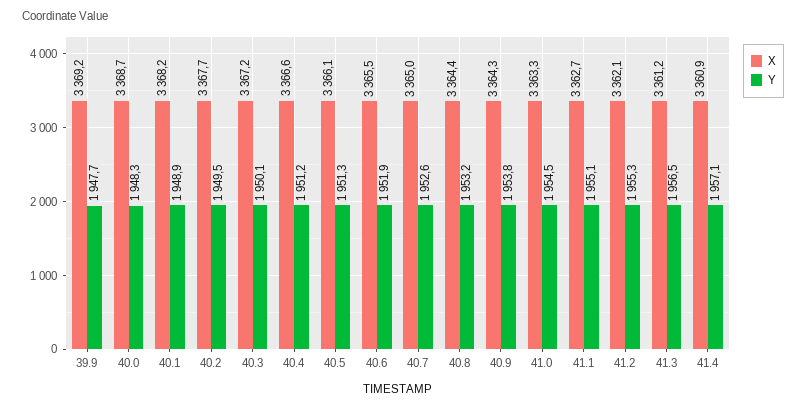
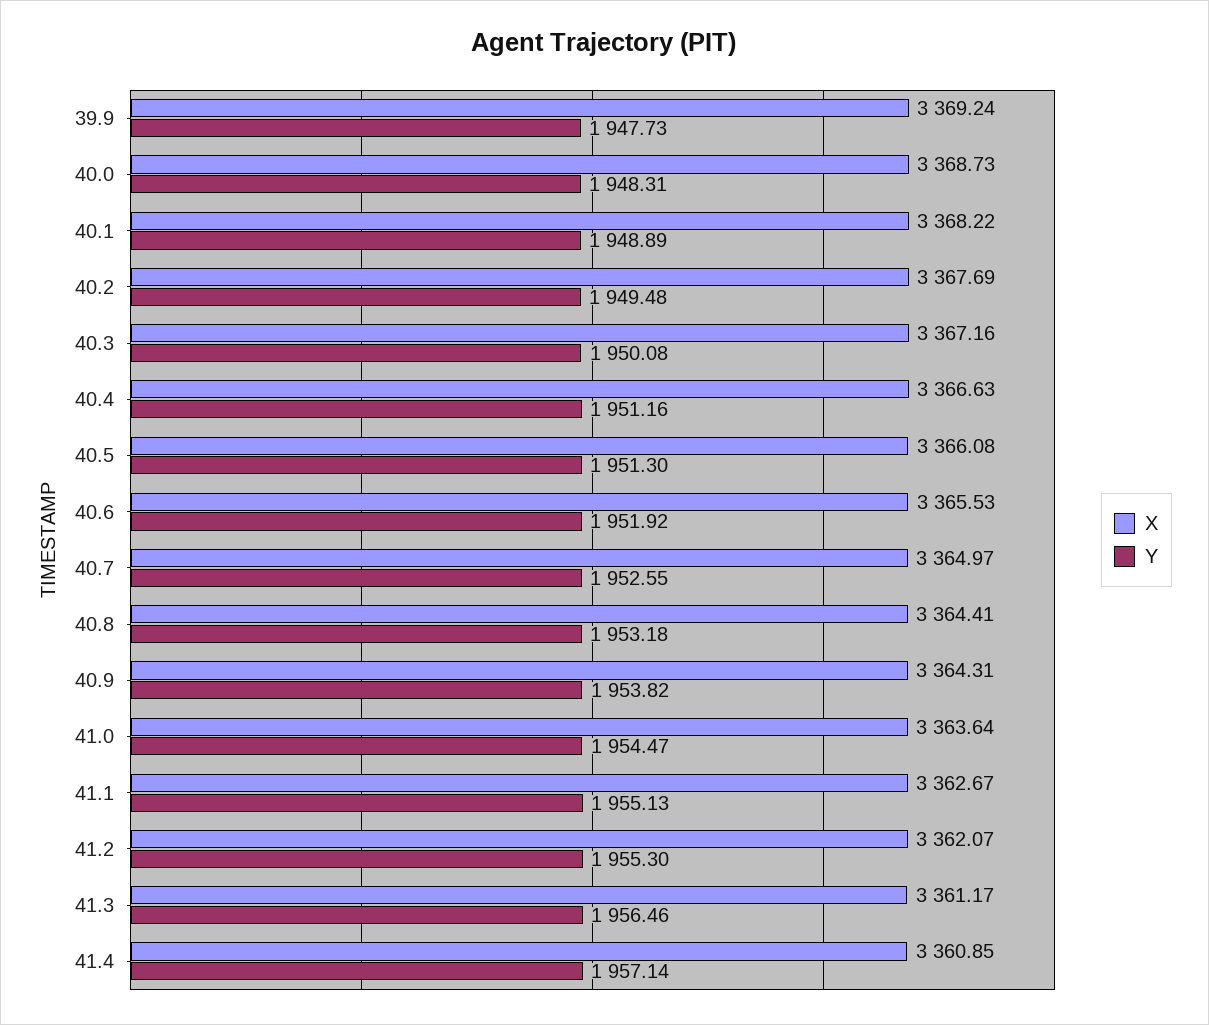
  {
    "X": {
      "39.9": 3369.24,
      "40.0": 3368.73,
      "40.1": 3368.22,
      "40.2": 3367.69,
      "40.3": 3367.16,
      "40.4": 3366.63,
      "40.5": 3366.08,
      "40.6": 3365.53,
      "40.7": 3364.97,
      "40.8": 3364.41,
      "40.9": 3364.31,
-     "41.0": 3363.3,
+     "41.0": 3363.64,
      "41.1": 3362.67,
      "41.2": 3362.07,
      "41.3": 3361.17,
      "41.4": 3360.85
    },
    "Y": {
      "39.9": 1947.73,
      "40.0": 1948.31,
      "40.1": 1948.89,
      "40.2": 1949.48,
      "40.3": 1950.08,
      "40.4": 1951.16,
      "40.5": 1951.3,
      "40.6": 1951.92,
      "40.7": 1952.55,
      "40.8": 1953.18,
      "40.9": 1953.82,
      "41.0": 1954.47,
      "41.1": 1955.13,
      "41.2": 1955.3,
      "41.3": 1956.46,
      "41.4": 1957.14
    }
  }

